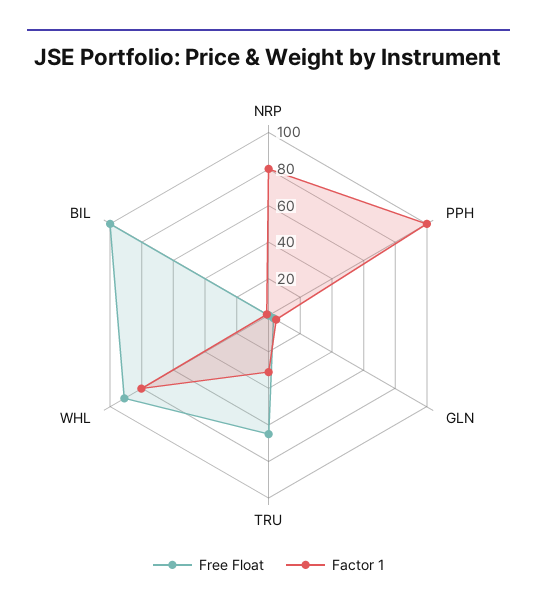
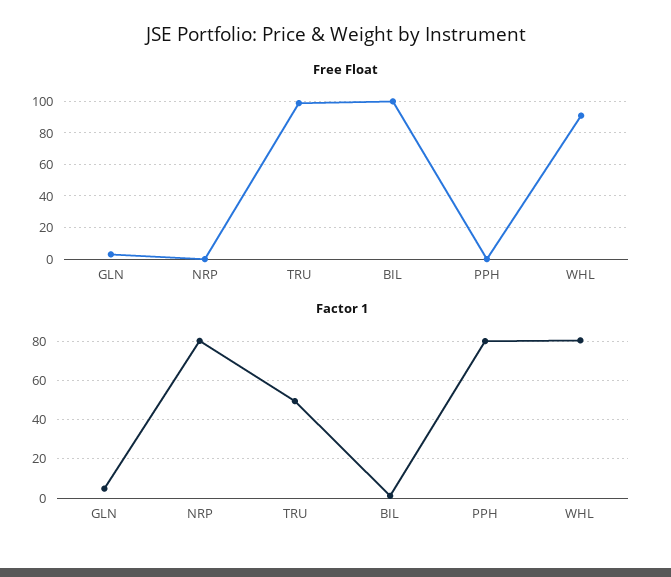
  {
    "Free Float": {
      "NRP": 0,
      "PPH": 0,
      "GLN": 5,
-     "TRU": 65,
+     "TRU": 100,
      "WHL": 90,
      "BIL": 100
    },
    "Factor 1": {
      "NRP": 80,
-     "PPH": 100,
+     "PPH": 80,
      "GLN": 5,
-     "TRU": 30,
+     "TRU": 50,
      "WHL": 80,
      "BIL": 0
    }
  }

